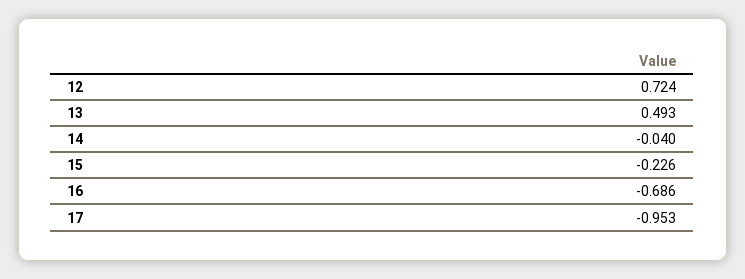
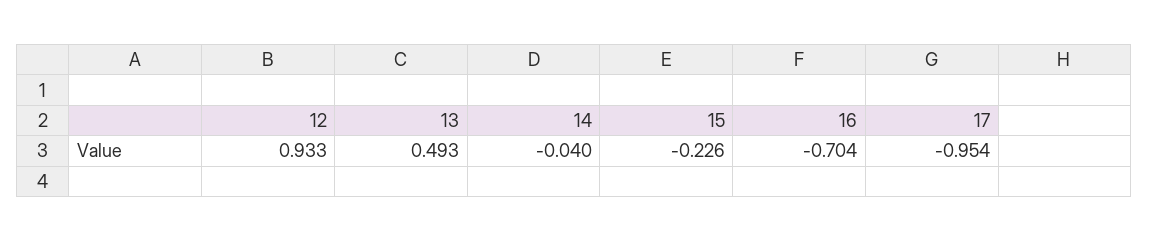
  {
-   "12": 0.724,
+   "12": 0.933,
    "13": 0.493,
    "14": -0.04,
    "15": -0.226,
-   "16": -0.686,
+   "16": -0.704,
-   "17": -0.953
+   "17": -0.954
  }

